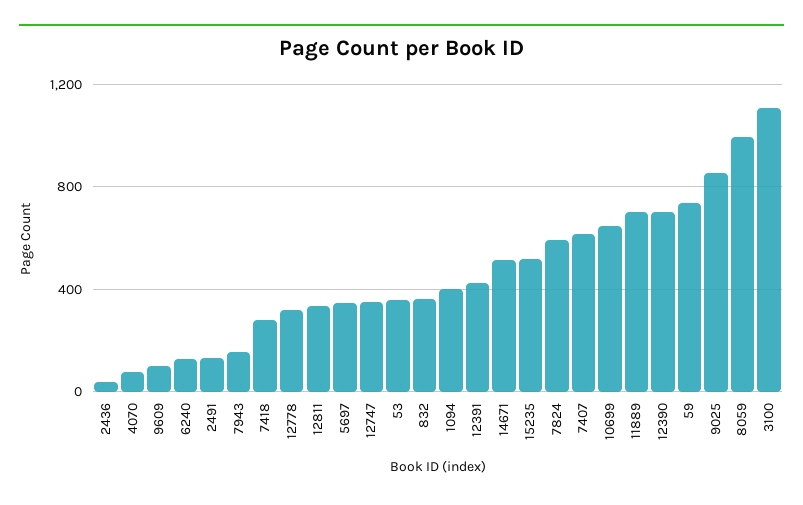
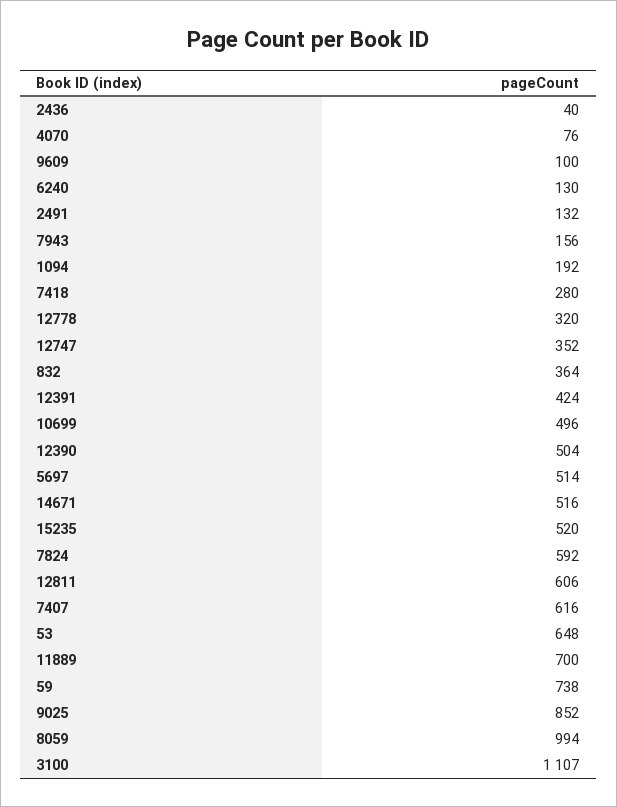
  {
    "2436": 40,
    "4070": 76,
    "9609": 100,
    "6240": 130,
    "2491": 132,
    "7943": 156,
    "7418": 280,
    "12778": 320,
-   "12811": 350,
+   "12811": 606,
-   "5697": 350,
+   "5697": 514,
    "12747": 352,
-   "53": 350,
+   "53": 648,
    "832": 364,
-   "1094": 400,
+   "1094": 192,
    "12391": 424,
    "14671": 516,
    "15235": 520,
    "7824": 592,
    "7407": 616,
-   "10699": 650,
+   "10699": 496,
    "11889": 700,
-   "12390": 700,
+   "12390": 504,
    "59": 738,
    "9025": 852,
    "8059": 994,
    "3100": 1107
  }

